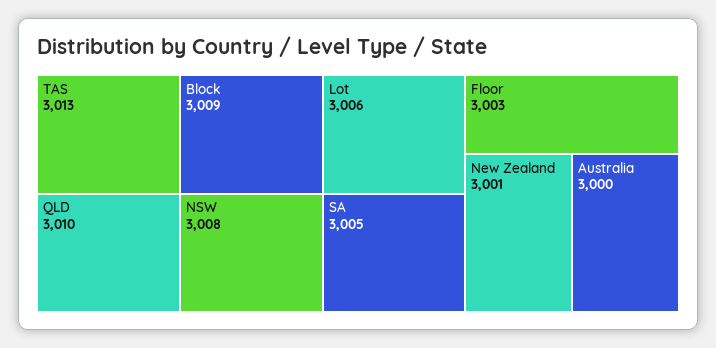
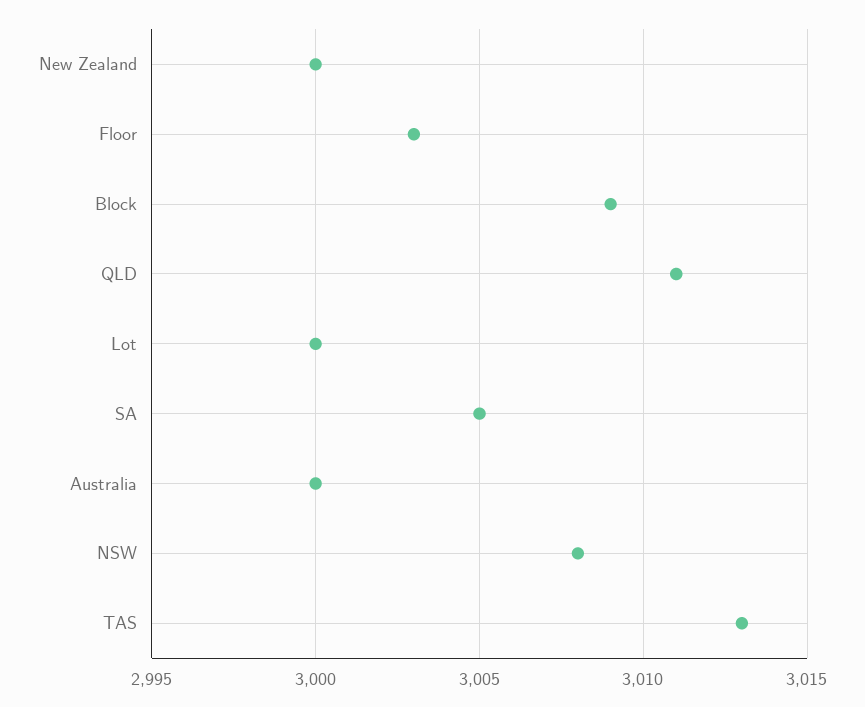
  {
    "TAS": 3013,
-   "QLD": 3010,
+   "QLD": 3011,
    "Block": 3009,
    "NSW": 3008,
-   "Lot": 3006,
+   "Lot": 3000,
    "SA": 3005,
    "Floor": 3003,
-   "New Zealand": 3001,
+   "New Zealand": 3000,
    "Australia": 3000
  }

